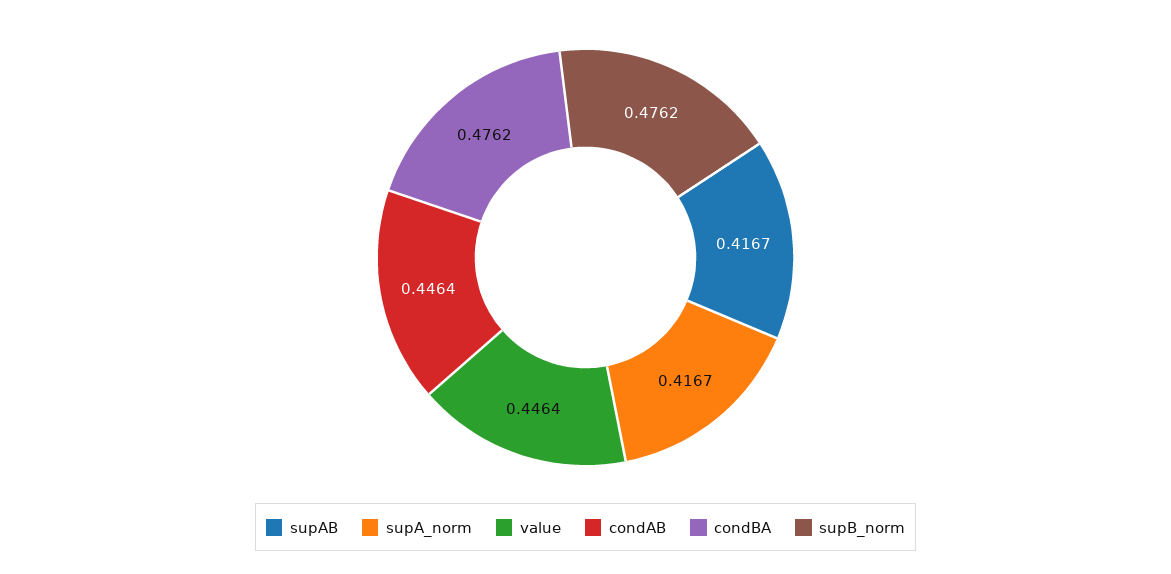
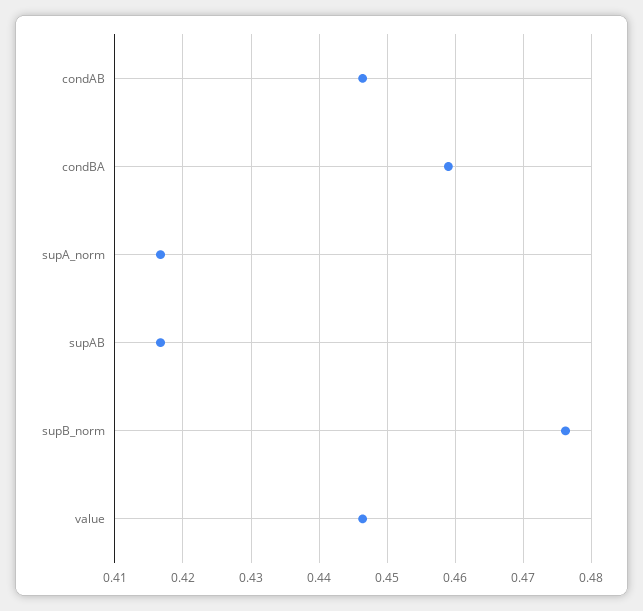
  {
    "supAB": 0.4167,
    "supA_norm": 0.4167,
    "value": 0.4464,
    "condAB": 0.4464,
-   "condBA": 0.4762,
+   "condBA": 0.459,
    "supB_norm": 0.4762
  }

